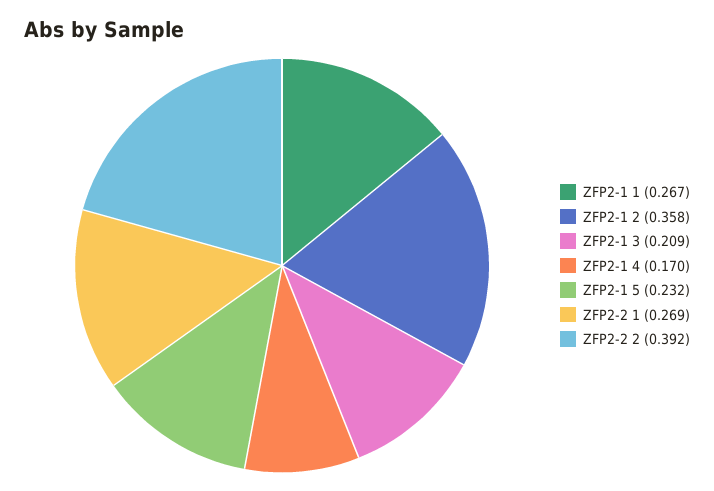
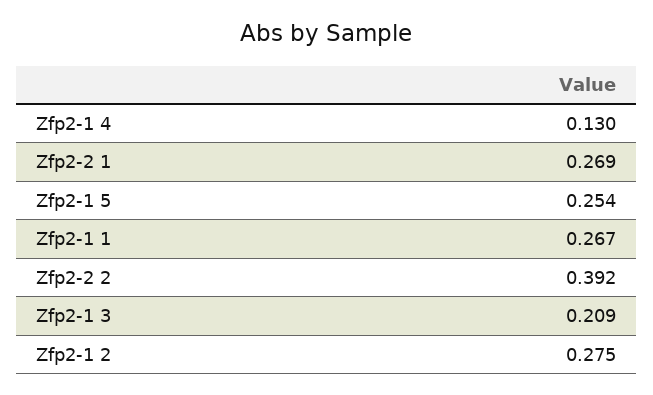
  {
    "ZFP2-1 1": 0.267,
-   "ZFP2-1 2": 0.358,
+   "ZFP2-1 2": 0.275,
    "ZFP2-1 3": 0.209,
-   "ZFP2-1 4": 0.17,
+   "ZFP2-1 4": 0.13,
-   "ZFP2-1 5": 0.232,
+   "ZFP2-1 5": 0.254,
    "ZFP2-2 1": 0.269,
    "ZFP2-2 2": 0.392
  }

